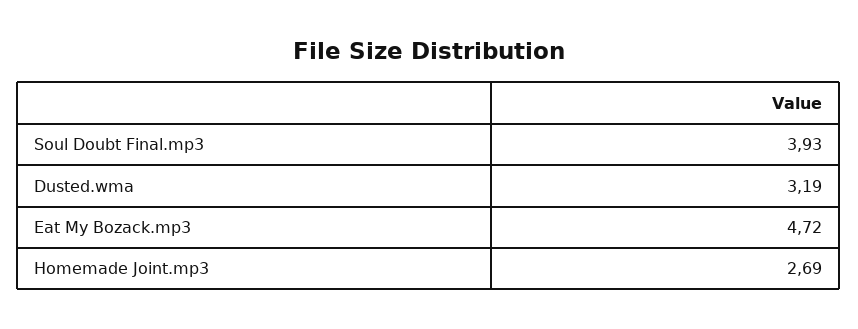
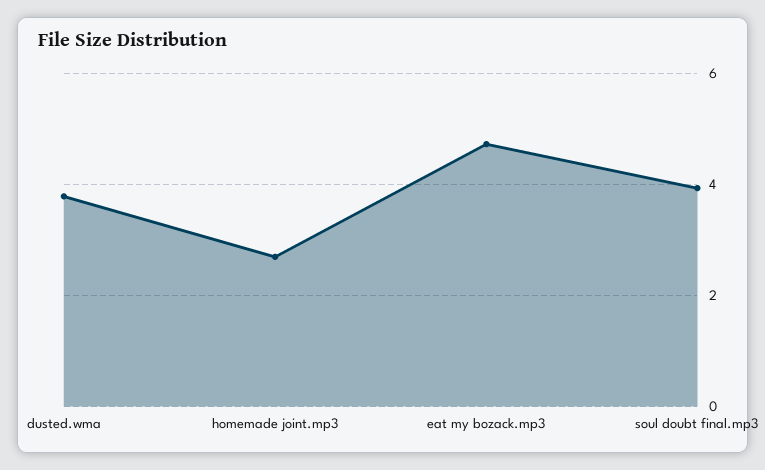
  {
    "Soul Doubt Final.mp3": 3.93,
-   "Dusted.wma": 3.19,
+   "Dusted.wma": 3.8,
    "Eat My Bozack.mp3": 4.72,
    "Homemade Joint.mp3": 2.69
  }

